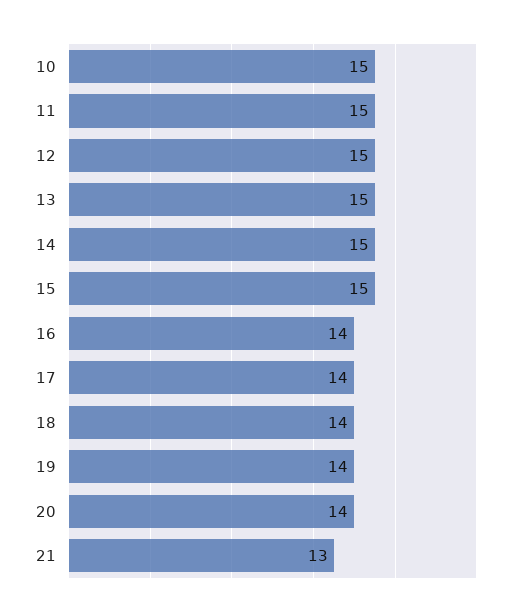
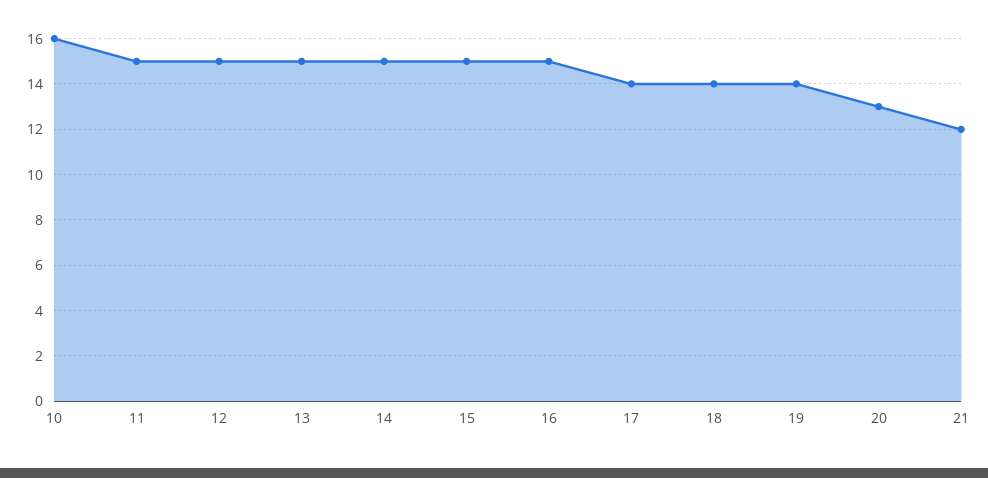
  {
-   "10": 15,
+   "10": 16,
    "11": 15,
    "12": 15,
    "13": 15,
    "14": 15,
    "15": 15,
-   "16": 14,
+   "16": 15,
    "17": 14,
    "18": 14,
    "19": 14,
-   "20": 14,
+   "20": 13,
-   "21": 13
+   "21": 12
  }

